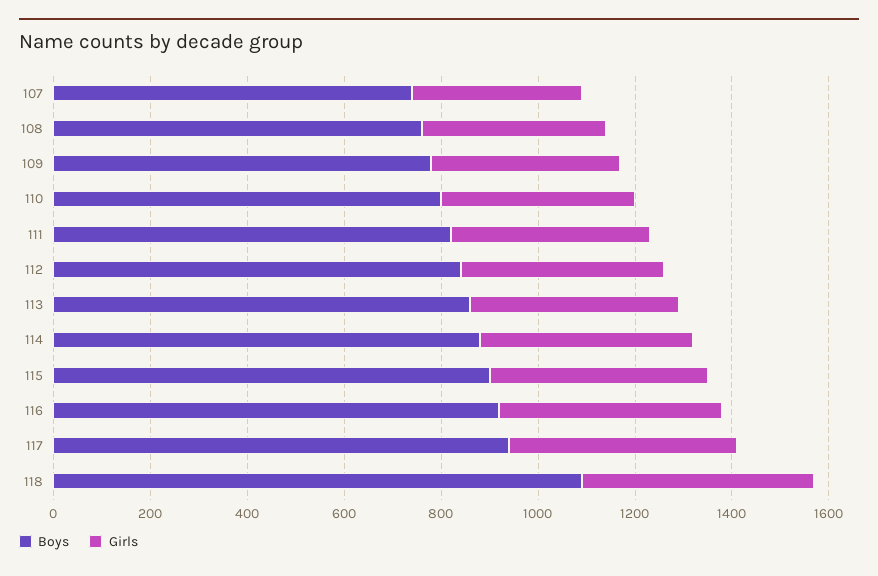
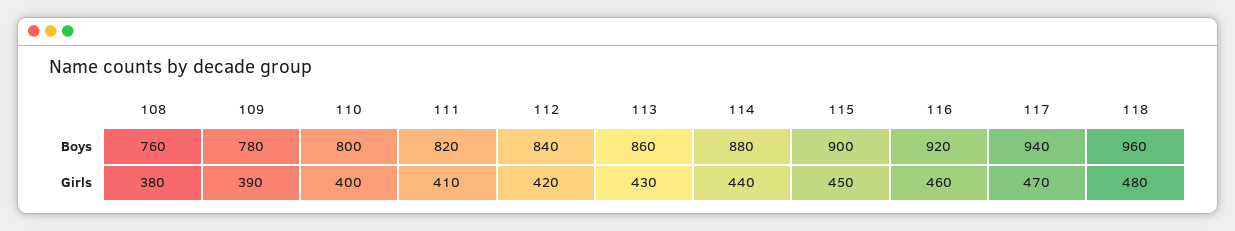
  {
    "Boys": {
-     "107": 750,
      "108": 760,
      "109": 780,
      "110": 800,
      "111": 820,
      "112": 840,
      "113": 860,
      "114": 880,
      "115": 900,
      "116": 920,
      "117": 940,
-     "118": 1100
+     "118": 960
    },
    "Girls": {
-     "107": 350,
      "108": 380,
      "109": 390,
      "110": 400,
      "111": 410,
      "112": 420,
      "113": 430,
      "114": 440,
      "115": 450,
      "116": 460,
      "117": 470,
      "118": 480
    }
  }

